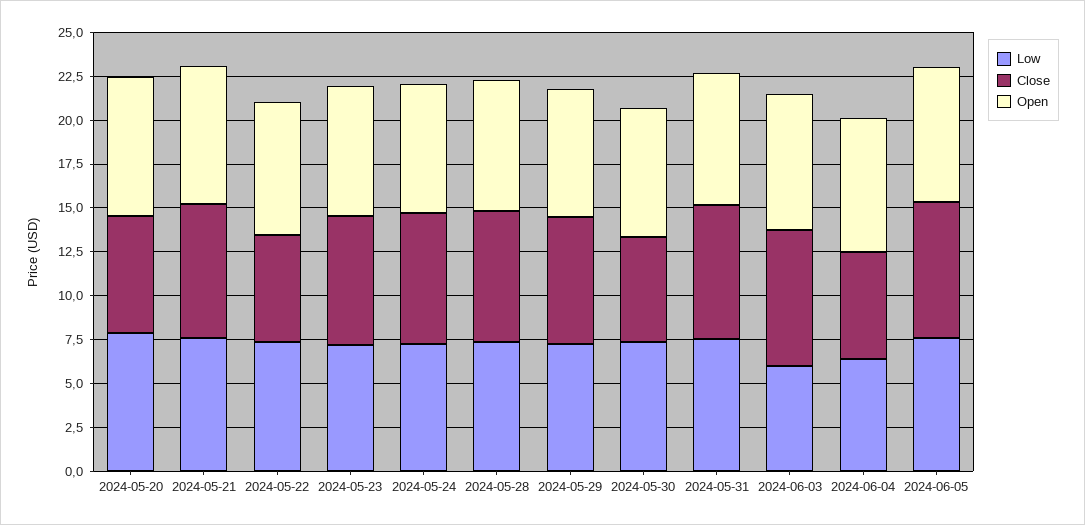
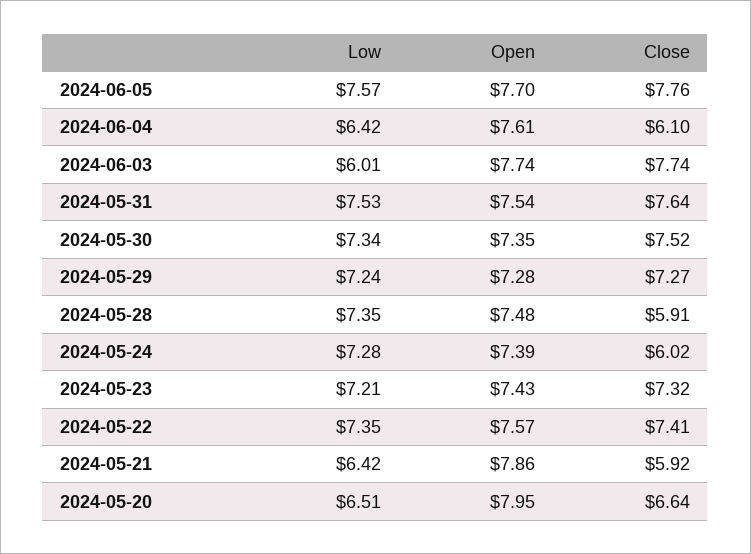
  {
    "Low": {
-     "2024-05-20": 8,
+     "2024-05-20": 6.51,
-     "2024-05-21": 7.5,
+     "2024-05-21": 6.42,
      "2024-05-22": 7.35,
      "2024-05-23": 7.21,
      "2024-05-24": 7.28,
      "2024-05-28": 7.35,
      "2024-05-29": 7.24,
      "2024-05-30": 7.34,
      "2024-05-31": 7.53,
      "2024-06-03": 6.01,
      "2024-06-04": 6.42,
      "2024-06-05": 7.57
    },
    "Close": {
      "2024-05-20": 6.64,
-     "2024-05-21": 7.5,
+     "2024-05-21": 5.92,
-     "2024-05-22": 6,
+     "2024-05-22": 7.41,
      "2024-05-23": 7.32,
-     "2024-05-24": 7.5,
+     "2024-05-24": 6.02,
-     "2024-05-28": 7.5,
+     "2024-05-28": 5.91,
      "2024-05-29": 7.27,
-     "2024-05-30": 6,
+     "2024-05-30": 7.52,
      "2024-05-31": 7.64,
      "2024-06-03": 7.74,
      "2024-06-04": 6.1,
      "2024-06-05": 7.76
    },
    "Open": {
      "2024-05-20": 7.95,
      "2024-05-21": 7.86,
      "2024-05-22": 7.57,
      "2024-05-23": 7.43,
      "2024-05-24": 7.39,
      "2024-05-28": 7.48,
      "2024-05-29": 7.28,
      "2024-05-30": 7.35,
      "2024-05-31": 7.54,
      "2024-06-03": 7.74,
      "2024-06-04": 7.61,
      "2024-06-05": 7.7
    }
  }

